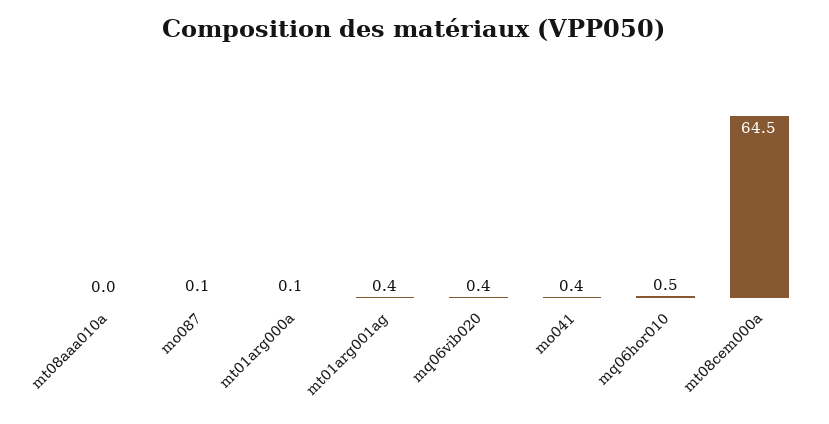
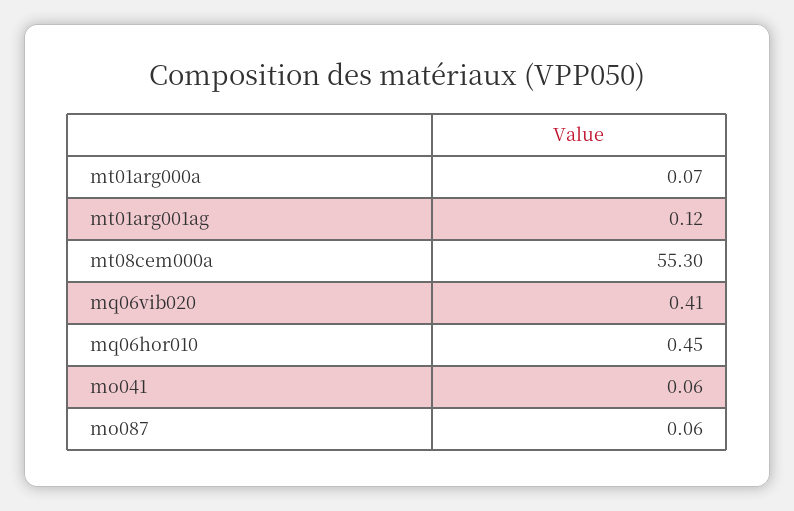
  {
-   "mt08aaa010a": 0,
    "mo087": 0.06,
    "mt01arg000a": 0.07,
-   "mt01arg001ag": 0.4,
+   "mt01arg001ag": 0.12,
    "mq06vib020": 0.41,
-   "mo041": 0.4,
+   "mo041": 0.06,
    "mq06hor010": 0.45,
-   "mt08cem000a": 64.5
+   "mt08cem000a": 55.3
  }

